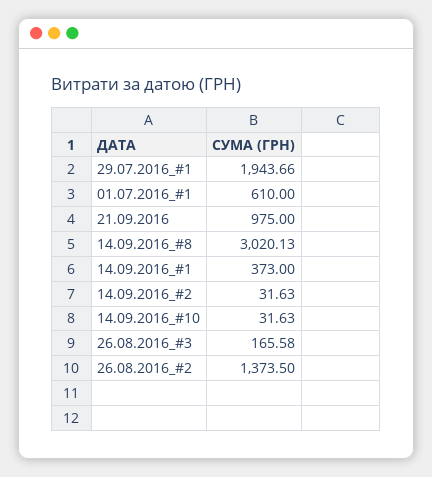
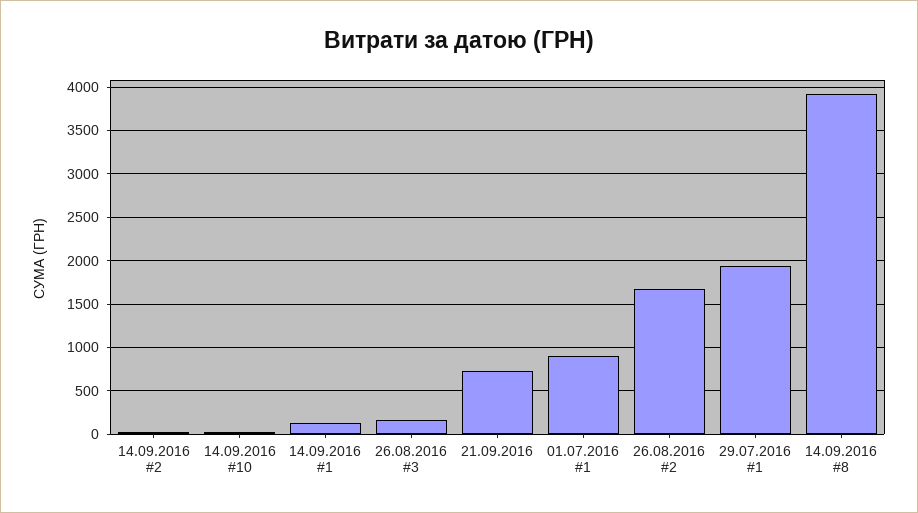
  {
    "29.07.2016_#1": 1943.66,
-   "01.07.2016_#1": 610,
+   "01.07.2016_#1": 900,
-   "21.09.2016": 975,
+   "21.09.2016": 700,
-   "14.09.2016_#8": 3020.13,
+   "14.09.2016_#8": 3900,
-   "14.09.2016_#1": 373,
+   "14.09.2016_#1": 100,
    "14.09.2016_#2": 31.63,
    "14.09.2016_#10": 31.63,
    "26.08.2016_#3": 165.58,
-   "26.08.2016_#2": 1373.5
+   "26.08.2016_#2": 1700
  }

